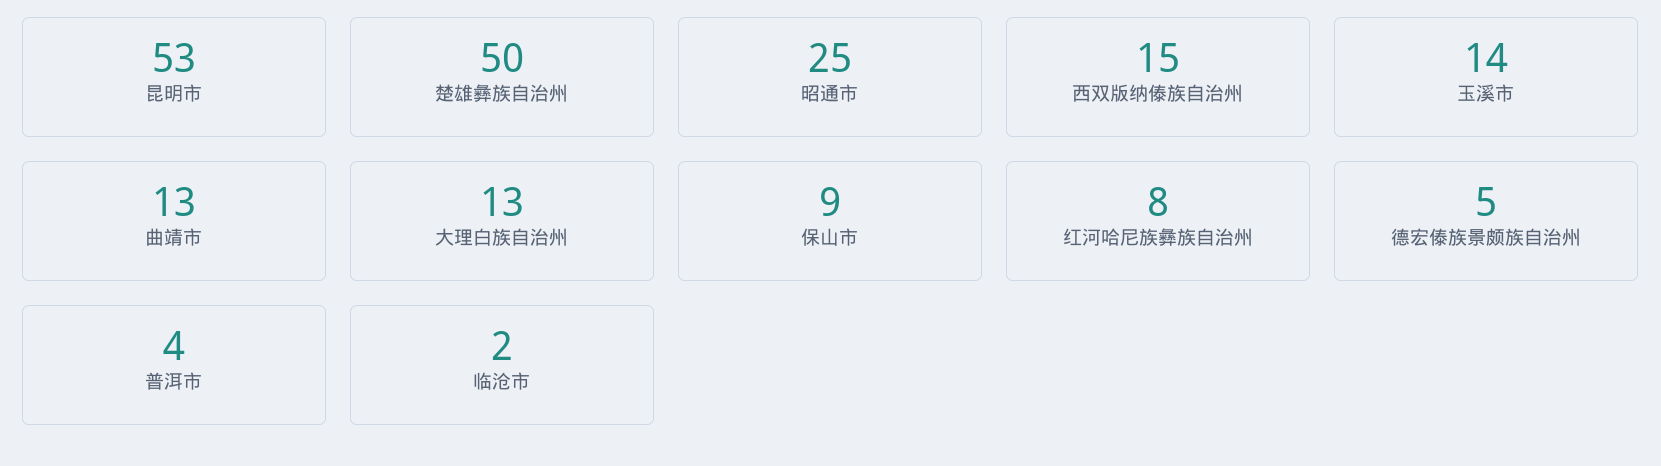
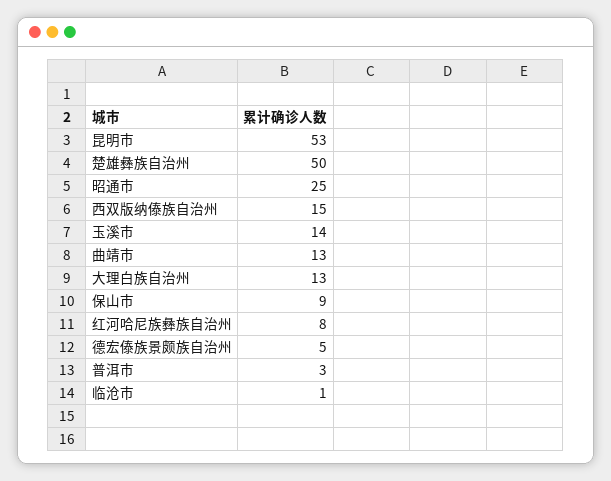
  {
    "昆明市": 53,
    "楚雄彝族自治州": 50,
    "昭通市": 25,
    "西双版纳傣族自治州": 15,
    "玉溪市": 14,
    "曲靖市": 13,
    "大理白族自治州": 13,
    "保山市": 9,
    "红河哈尼族彝族自治州": 8,
    "德宏傣族景颇族自治州": 5,
-   "普洱市": 4,
+   "普洱市": 3,
-   "临沧市": 2
+   "临沧市": 1
  }

